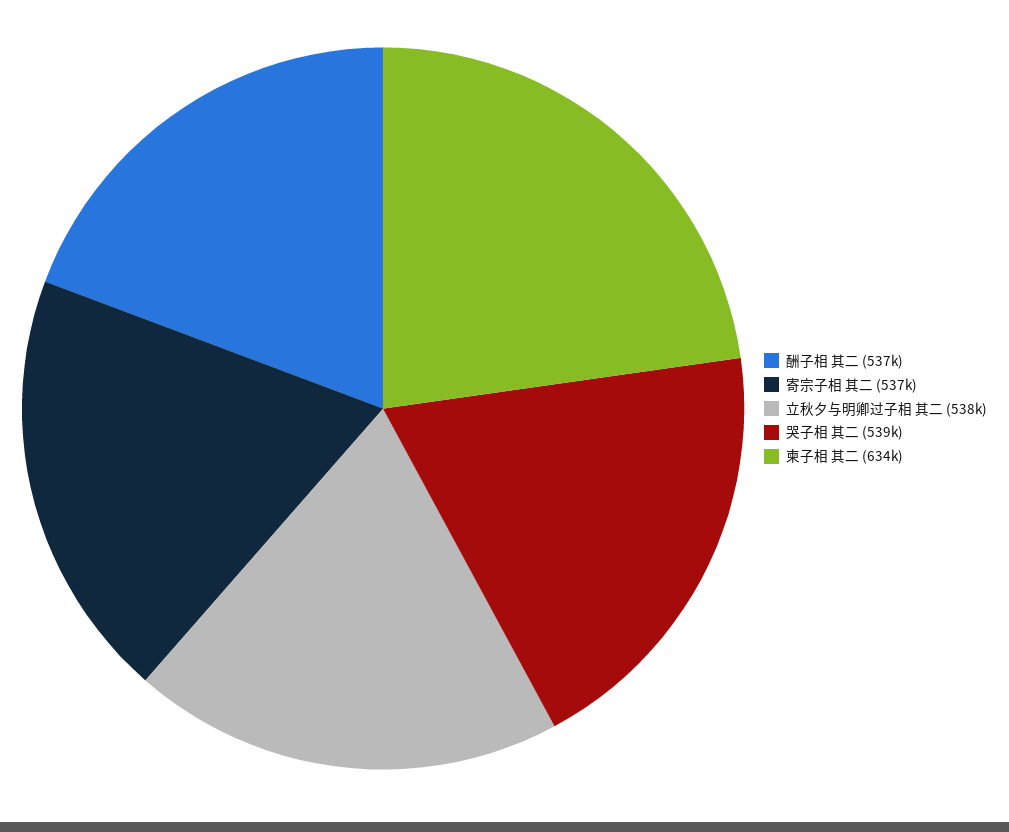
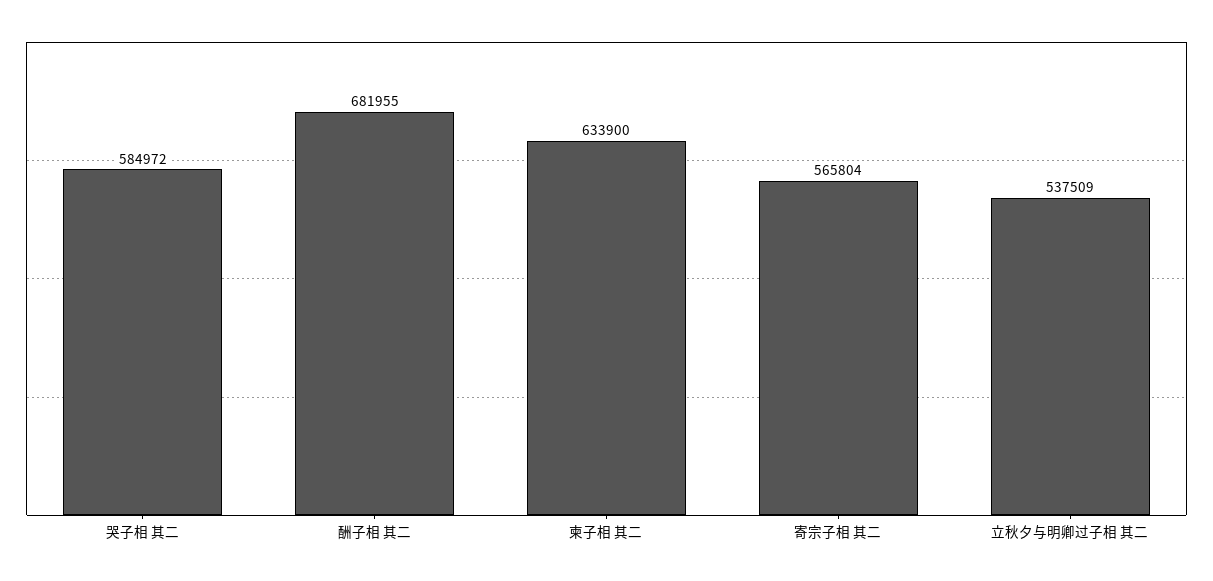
  {
-   "酬子相 其二": 537000,
+   "酬子相 其二": 681955,
-   "寄宗子相 其二": 537000,
+   "寄宗子相 其二": 565804,
    "立秋夕与明卿过子相 其二": 537509,
-   "哭子相 其二": 539000,
+   "哭子相 其二": 584972,
    "柬子相 其二": 633900
  }

